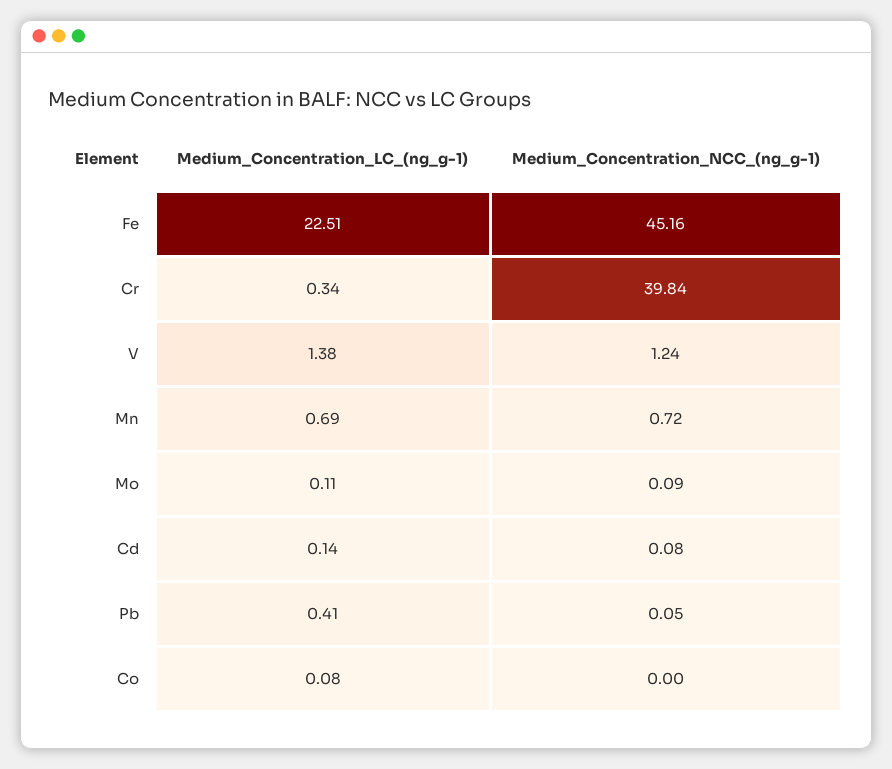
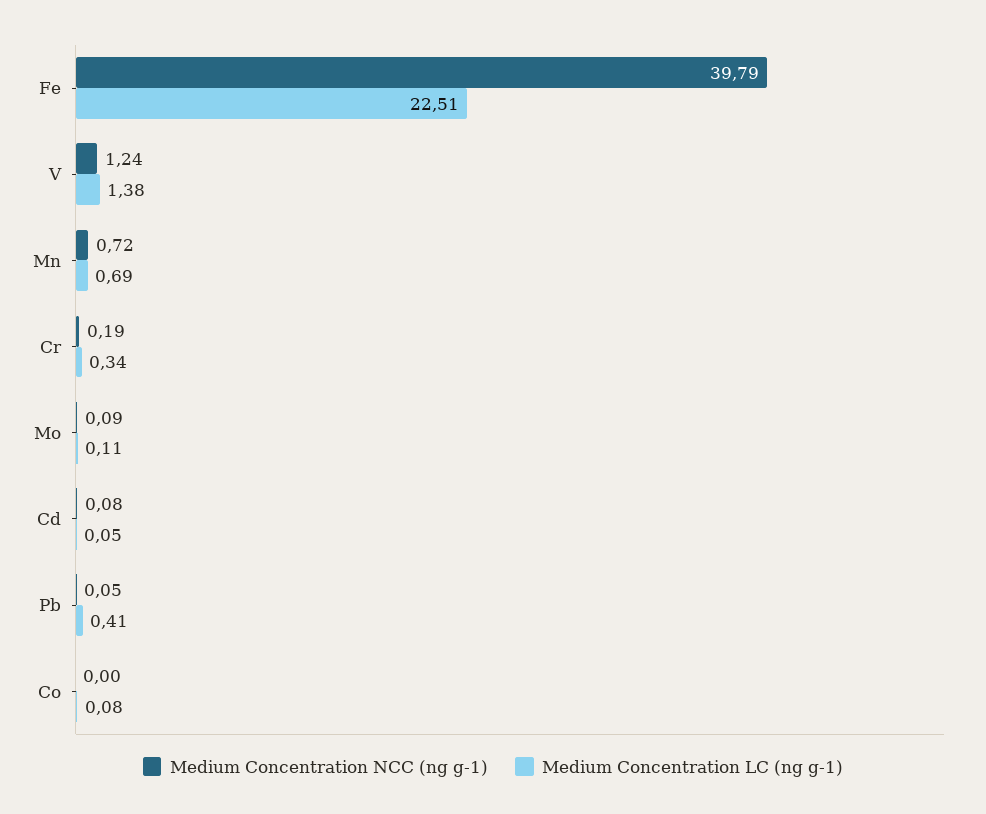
  {
    "Medium_Concentration_LC_(ng_g-1)": {
      "Fe": 22.51,
      "Cr": 0.34,
      "V": 1.38,
      "Mn": 0.69,
      "Mo": 0.11,
-     "Cd": 0.14,
+     "Cd": 0.05,
      "Pb": 0.41,
      "Co": 0.08
    },
    "Medium_Concentration_NCC_(ng_g-1)": {
-     "Fe": 45.16,
+     "Fe": 39.79,
-     "Cr": 39.84,
+     "Cr": 0.19,
      "V": 1.24,
      "Mn": 0.72,
      "Mo": 0.09,
      "Cd": 0.08,
      "Pb": 0.05,
      "Co": 0
    }
  }

